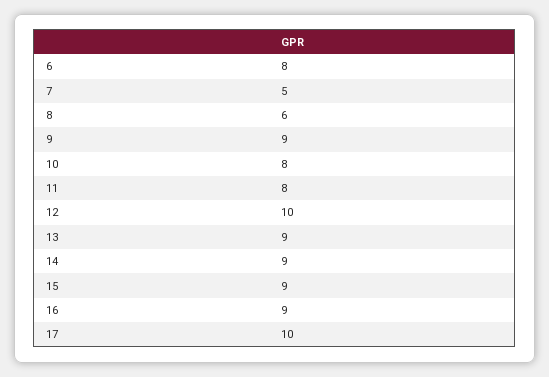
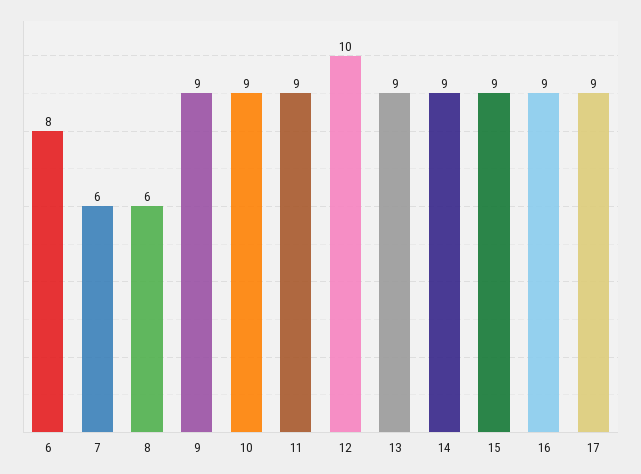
  {
    "6": 8,
-   "7": 5,
+   "7": 6,
    "8": 6,
    "9": 9,
-   "10": 8,
+   "10": 9,
-   "11": 8,
+   "11": 9,
    "12": 10,
    "13": 9,
    "14": 9,
    "15": 9,
    "16": 9,
-   "17": 10
+   "17": 9
  }

